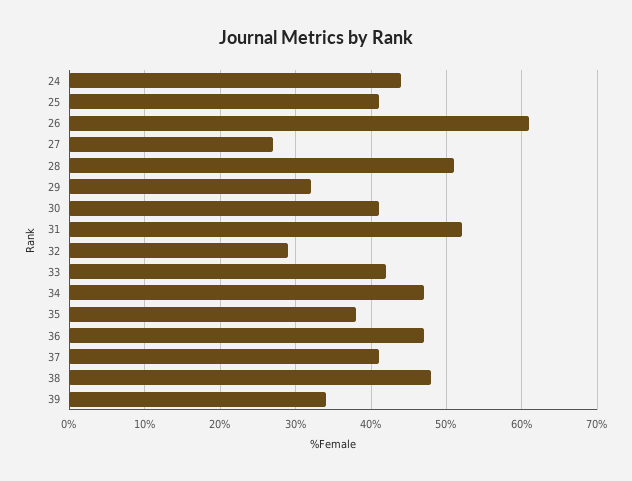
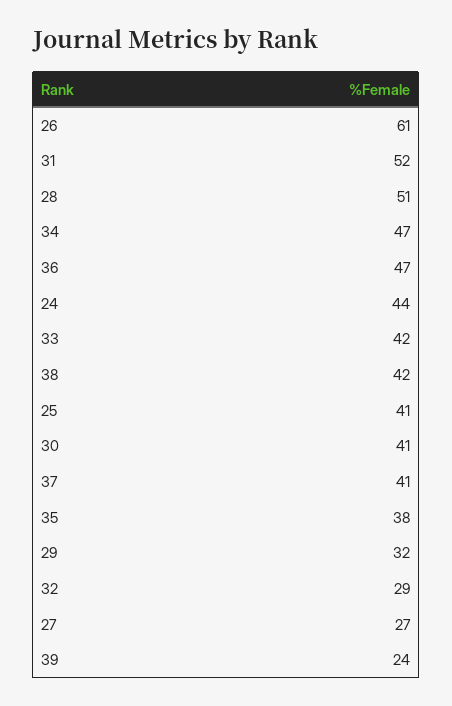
  {
    "24": 44,
    "25": 41,
    "26": 61,
    "27": 27,
    "28": 51,
    "29": 32,
    "30": 41,
    "31": 52,
    "32": 29,
    "33": 42,
    "34": 47,
    "35": 38,
    "36": 47,
    "37": 41,
-   "38": 48,
+   "38": 42,
-   "39": 34
+   "39": 24
  }

